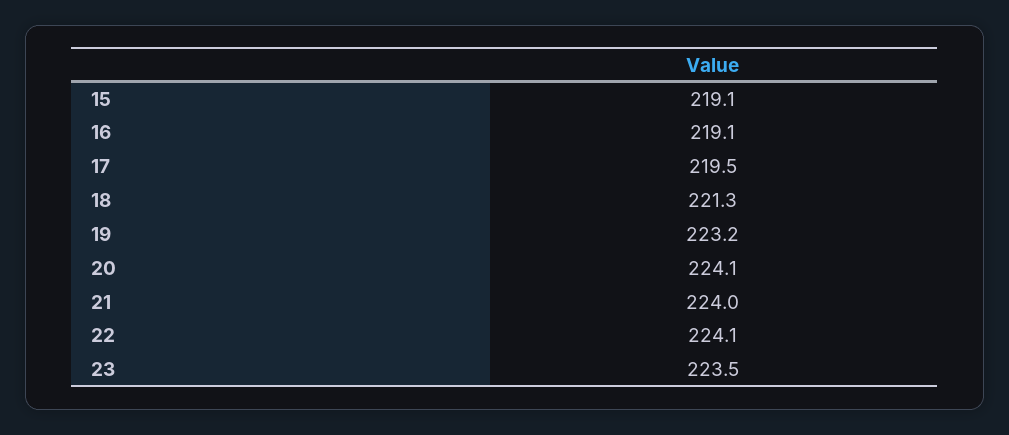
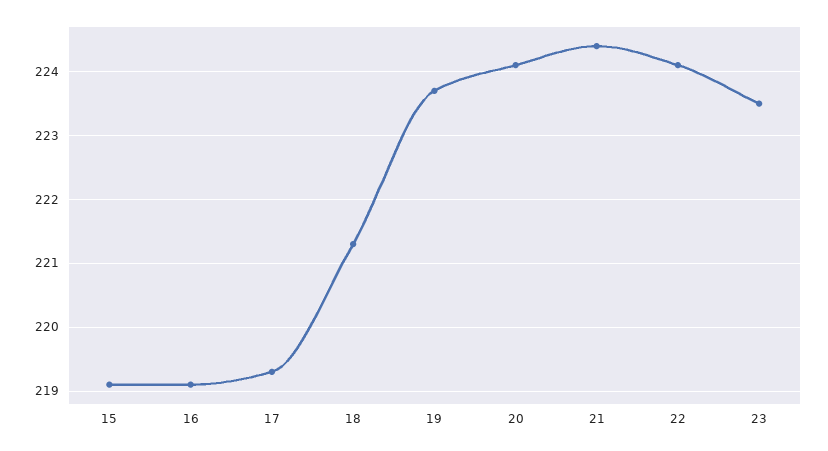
  {
    "15": 219.1,
    "16": 219.1,
-   "17": 219.5,
+   "17": 219.3,
    "18": 221.3,
-   "19": 223.2,
+   "19": 223.7,
    "20": 224.1,
-   "21": 224,
+   "21": 224.4,
    "22": 224.1,
    "23": 223.5
  }

